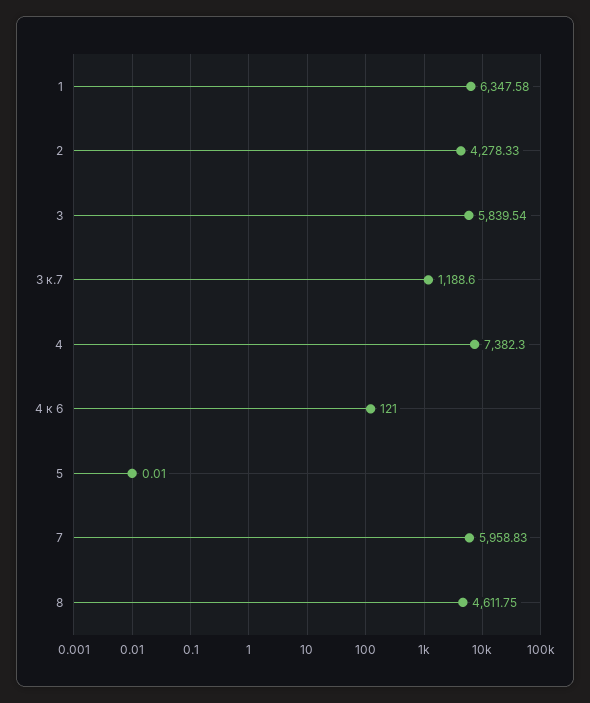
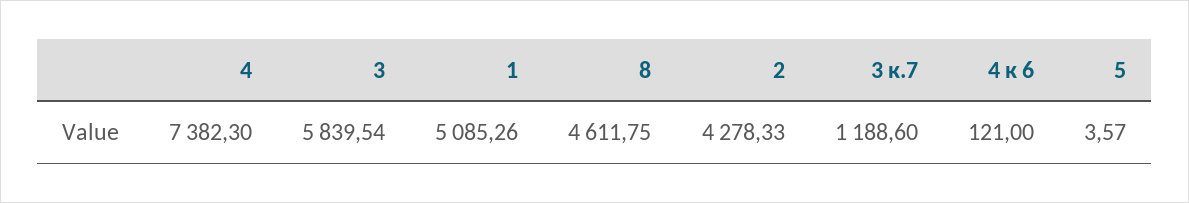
  {
-   "1": 6347.58,
+   "1": 5085.26,
    "2": 4278.33,
    "3": 5839.54,
    "3 к.7": 1188.6,
    "4": 7382.3,
    "4 к 6": 121,
-   "5": 0.01,
+   "5": 3.57,
-   "7": 5958.83,
    "8": 4611.75
  }

